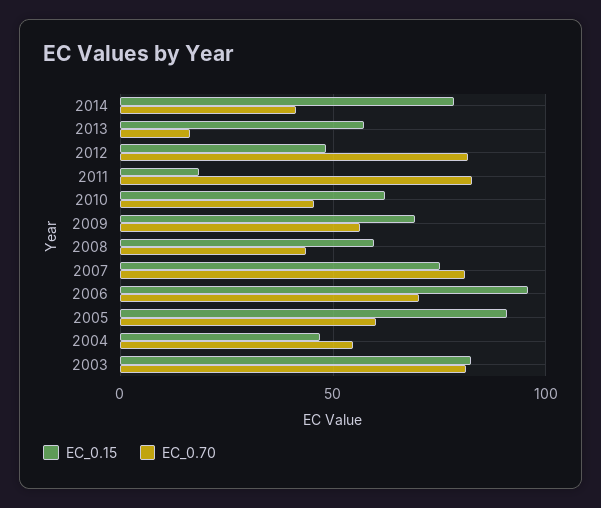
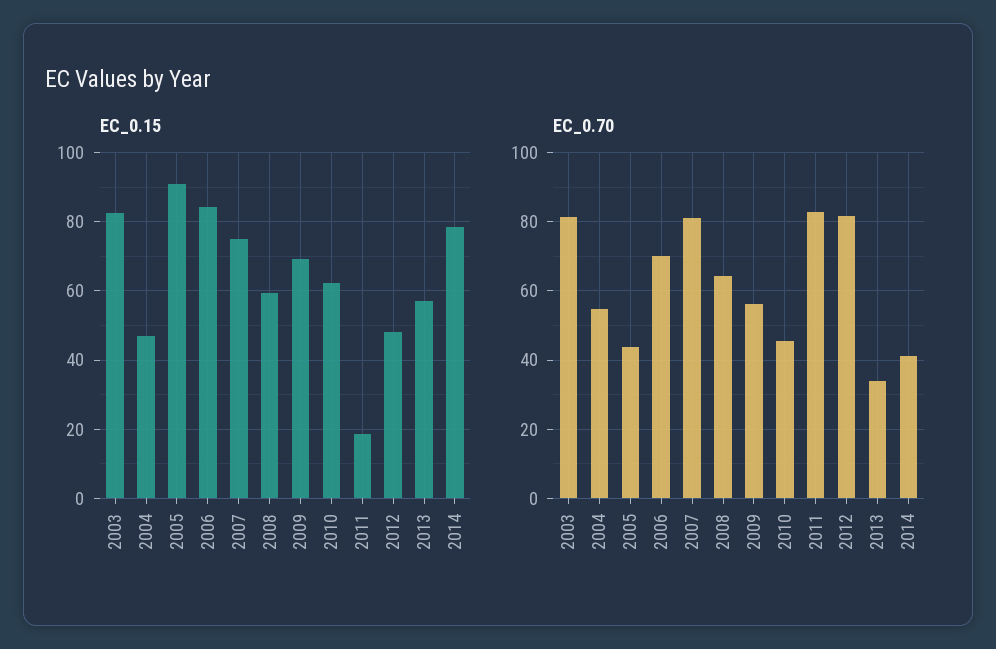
  {
    "EC_0.15": {
      "2014": 78,
      "2013": 58,
      "2012": 48,
      "2011": 18,
      "2010": 62,
      "2009": 70,
      "2008": 60,
      "2007": 76,
-     "2006": 95,
+     "2006": 84,
      "2005": 90,
      "2004": 46,
      "2003": 82
    },
    "EC_0.70": {
      "2014": 42,
-     "2013": 15,
+     "2013": 34,
      "2012": 82,
      "2011": 82,
      "2010": 46,
      "2009": 56,
-     "2008": 45,
+     "2008": 64,
      "2007": 82,
      "2006": 70,
-     "2005": 60,
+     "2005": 44,
      "2004": 54,
      "2003": 82
    }
  }

